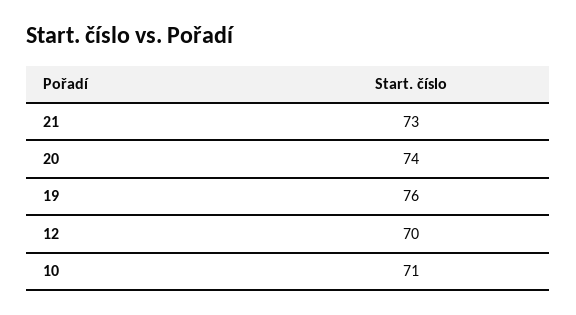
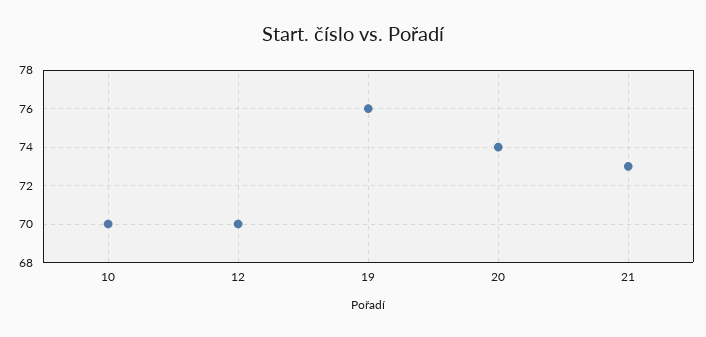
  {
    "21": 73,
    "20": 74,
    "19": 76,
    "12": 70,
-   "10": 71
+   "10": 70
  }

